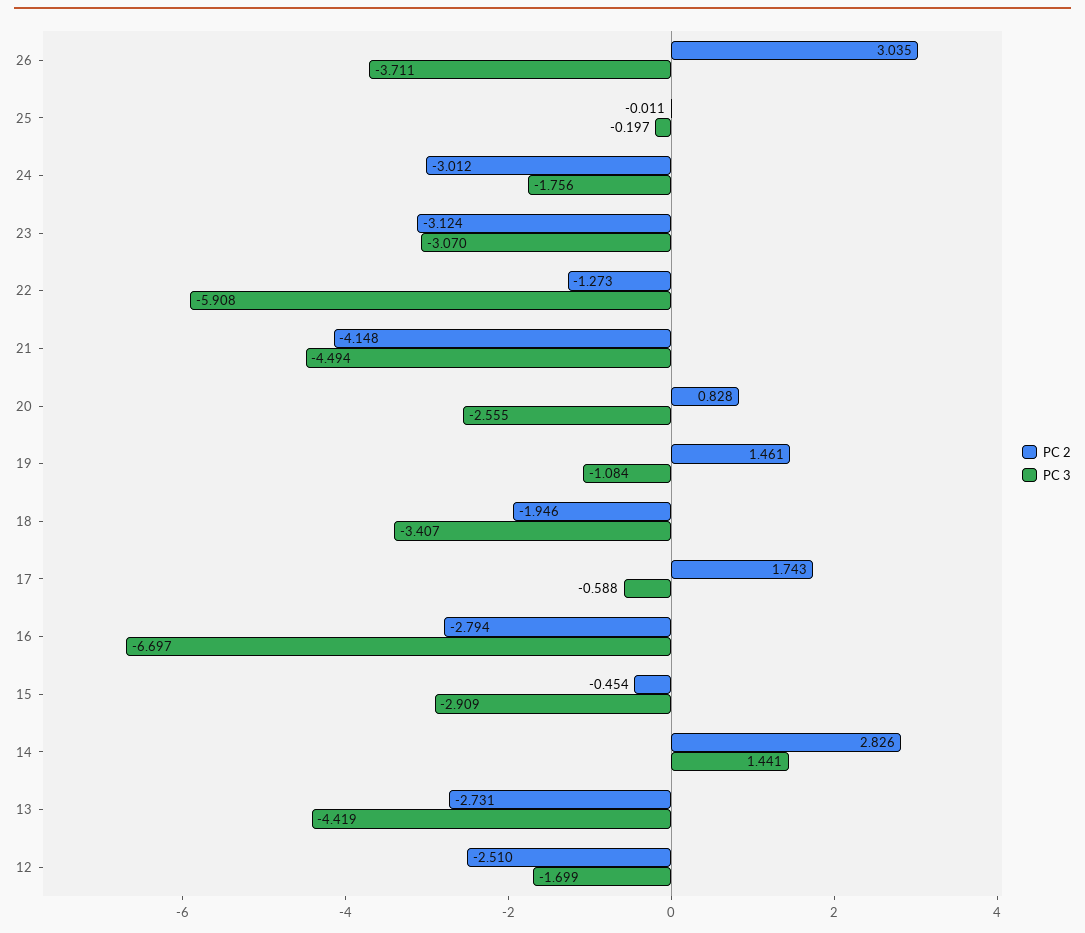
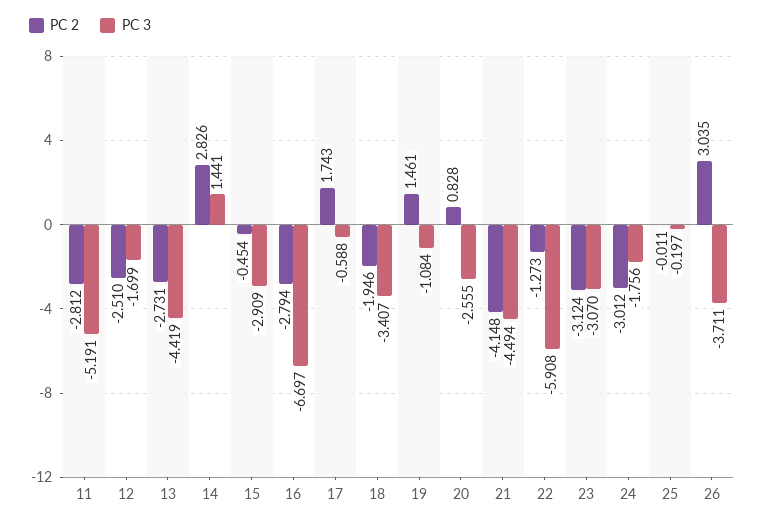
  {
    "PC 2": {
      "26": 3.035,
      "25": -0.011,
      "24": -3.012,
      "23": -3.124,
      "22": -1.273,
      "21": -4.148,
      "20": 0.828,
      "19": 1.461,
      "18": -1.946,
      "17": 1.743,
      "16": -2.794,
      "15": -0.454,
      "14": 2.826,
      "13": -2.731,
-     "12": -2.51
+     "12": -2.51,
+     "11": -2.812
    },
    "PC 3": {
      "26": -3.711,
      "25": -0.197,
      "24": -1.756,
      "23": -3.07,
      "22": -5.908,
      "21": -4.494,
      "20": -2.555,
      "19": -1.084,
      "18": -3.407,
      "17": -0.588,
      "16": -6.697,
      "15": -2.909,
      "14": 1.441,
      "13": -4.419,
-     "12": -1.699
+     "12": -1.699,
+     "11": -5.191
    }
  }

